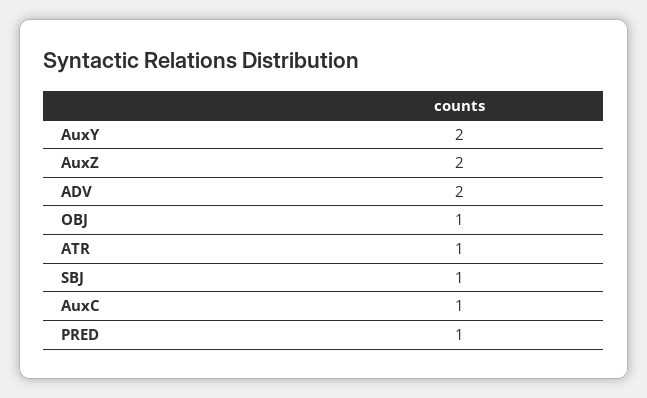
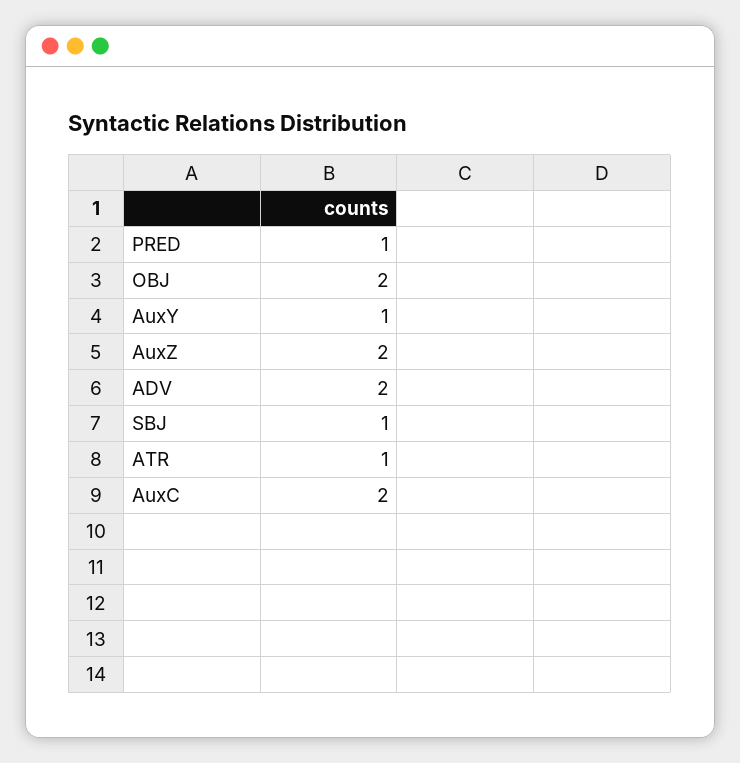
  {
-   "AuxY": 2,
+   "AuxY": 1,
    "AuxZ": 2,
    "ADV": 2,
-   "OBJ": 1,
+   "OBJ": 2,
    "ATR": 1,
    "SBJ": 1,
-   "AuxC": 1,
+   "AuxC": 2,
    "PRED": 1
  }

